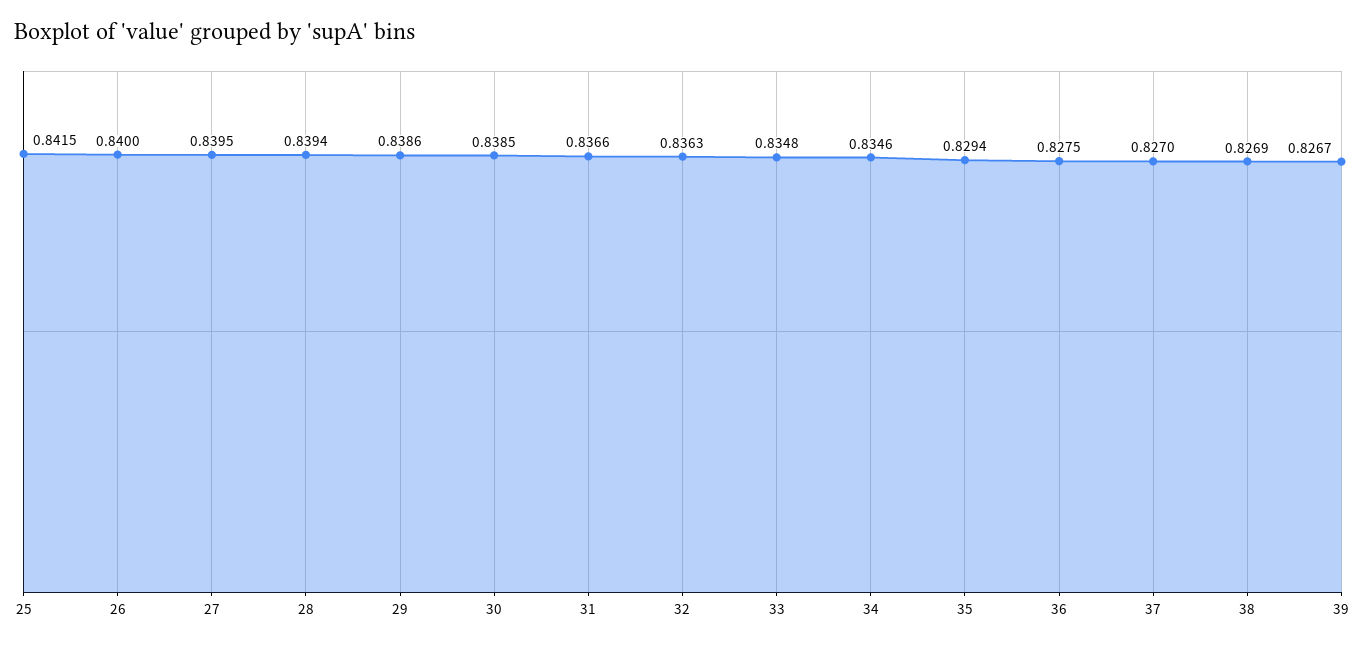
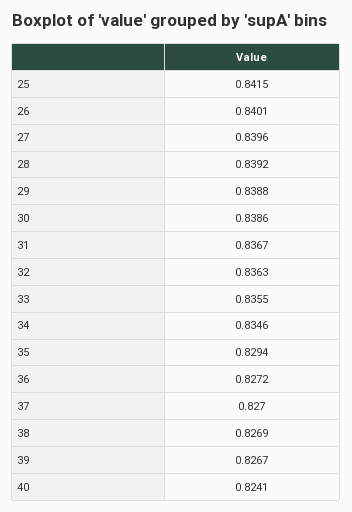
  {
    "25": 0.8415,
-   "26": 0.84,
+   "26": 0.8401,
-   "27": 0.8395,
+   "27": 0.8396,
-   "28": 0.8394,
+   "28": 0.8392,
-   "29": 0.8386,
+   "29": 0.8388,
-   "30": 0.8385,
+   "30": 0.8386,
-   "31": 0.8366,
+   "31": 0.8367,
    "32": 0.8363,
-   "33": 0.8348,
+   "33": 0.8355,
    "34": 0.8346,
    "35": 0.8294,
-   "36": 0.8275,
+   "36": 0.8272,
    "37": 0.827,
    "38": 0.8269,
-   "39": 0.8267
+   "39": 0.8267,
+   "40": 0.8241
  }

